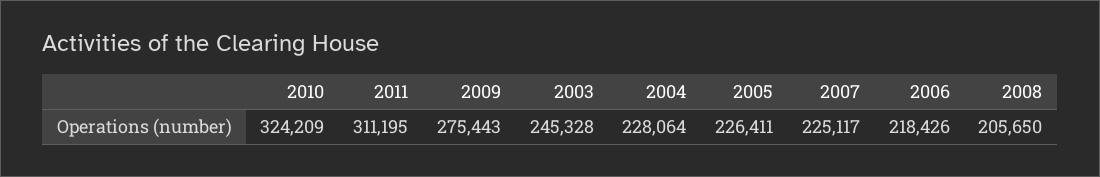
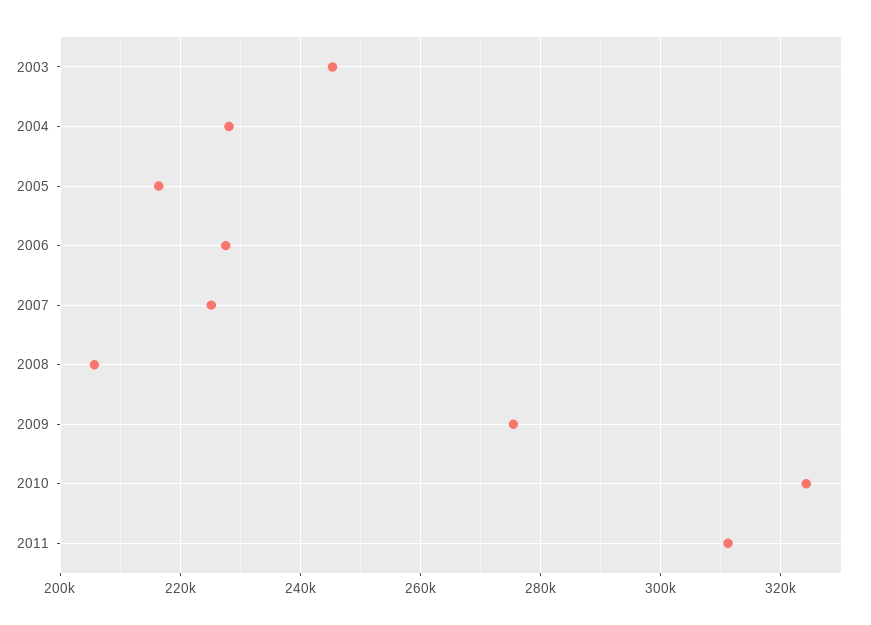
  {
    "2010": 324209,
    "2011": 311195,
    "2009": 275443,
    "2003": 245328,
    "2004": 228064,
-   "2005": 226411,
+   "2005": 216000,
    "2007": 225117,
-   "2006": 218426,
+   "2006": 228000,
    "2008": 205650
  }

